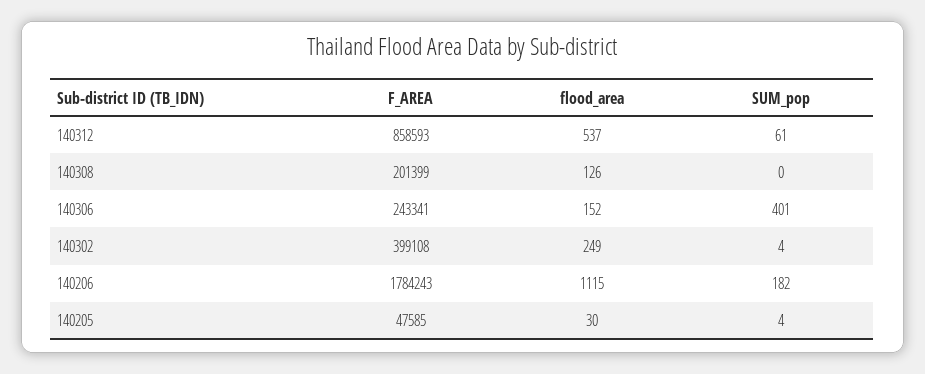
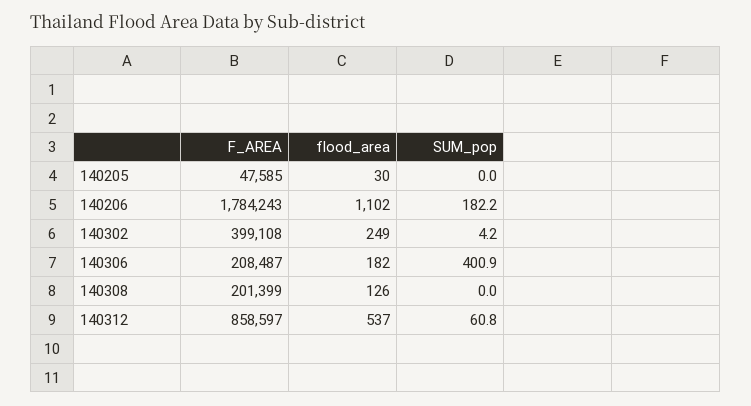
  {
    "F_AREA": {
-     "140312": 858593,
+     "140312": 858597,
      "140308": 201399,
-     "140306": 243341,
+     "140306": 208487,
      "140302": 399108,
      "140206": 1784243,
      "140205": 47585
    },
    "flood_area": {
      "140312": 537,
      "140308": 126,
-     "140306": 152,
+     "140306": 182,
      "140302": 249,
-     "140206": 1115,
+     "140206": 1102,
      "140205": 30
    },
    "SUM_pop": {
      "140312": 60.8,
      "140308": 0,
      "140306": 400.9,
      "140302": 4.2,
      "140206": 182.2,
-     "140205": 4
+     "140205": 0
    }
  }

